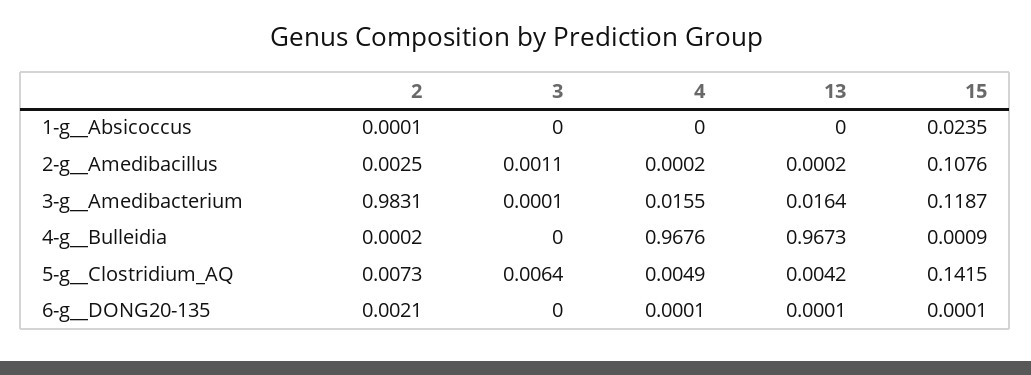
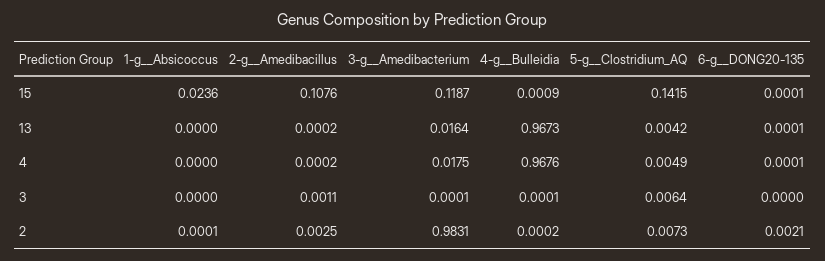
  {
    "2": {
      "1-g__Absicoccus": 0.0001,
      "2-g__Amedibacillus": 0.0025,
      "3-g__Amedibacterium": 0.9831,
      "4-g__Bulleidia": 0.0002,
      "5-g__Clostridium_AQ": 0.0073,
      "6-g__DONG20-135": 0.0021
    },
    "3": {
      "1-g__Absicoccus": 0,
      "2-g__Amedibacillus": 0.0011,
      "3-g__Amedibacterium": 0.0001,
-     "4-g__Bulleidia": 0,
+     "4-g__Bulleidia": 0.0001,
      "5-g__Clostridium_AQ": 0.0064,
      "6-g__DONG20-135": 0
    },
    "4": {
      "1-g__Absicoccus": 0,
      "2-g__Amedibacillus": 0.0002,
-     "3-g__Amedibacterium": 0.0155,
+     "3-g__Amedibacterium": 0.0175,
      "4-g__Bulleidia": 0.9676,
      "5-g__Clostridium_AQ": 0.0049,
      "6-g__DONG20-135": 0.0001
    },
    "13": {
      "1-g__Absicoccus": 0,
      "2-g__Amedibacillus": 0.0002,
      "3-g__Amedibacterium": 0.0164,
      "4-g__Bulleidia": 0.9673,
      "5-g__Clostridium_AQ": 0.0042,
      "6-g__DONG20-135": 0.0001
    },
    "15": {
-     "1-g__Absicoccus": 0.0235,
+     "1-g__Absicoccus": 0.0236,
      "2-g__Amedibacillus": 0.1076,
      "3-g__Amedibacterium": 0.1187,
      "4-g__Bulleidia": 0.0009,
      "5-g__Clostridium_AQ": 0.1415,
      "6-g__DONG20-135": 0.0001
    }
  }

